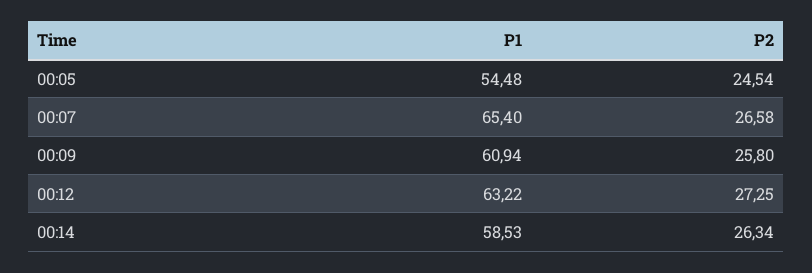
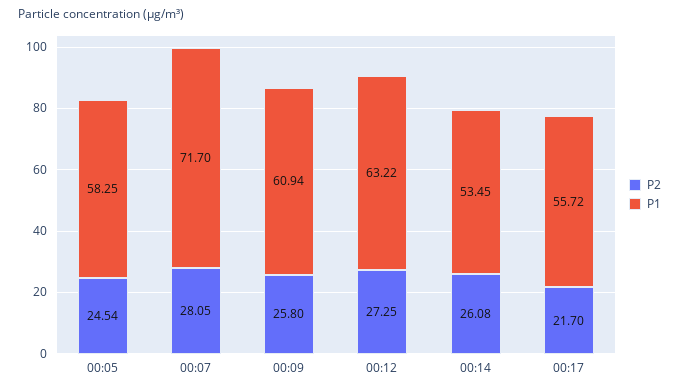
  {
    "P1": {
-     "00:05": 54.48,
+     "00:05": 58.25,
-     "00:07": 65.4,
+     "00:07": 71.7,
      "00:09": 60.94,
      "00:12": 63.22,
-     "00:14": 58.53
+     "00:14": 53.45,
+     "00:17": 55.72
    },
    "P2": {
      "00:05": 24.54,
-     "00:07": 26.58,
+     "00:07": 28.05,
      "00:09": 25.8,
      "00:12": 27.25,
-     "00:14": 26.34
+     "00:14": 26.08,
+     "00:17": 21.7
    }
  }

